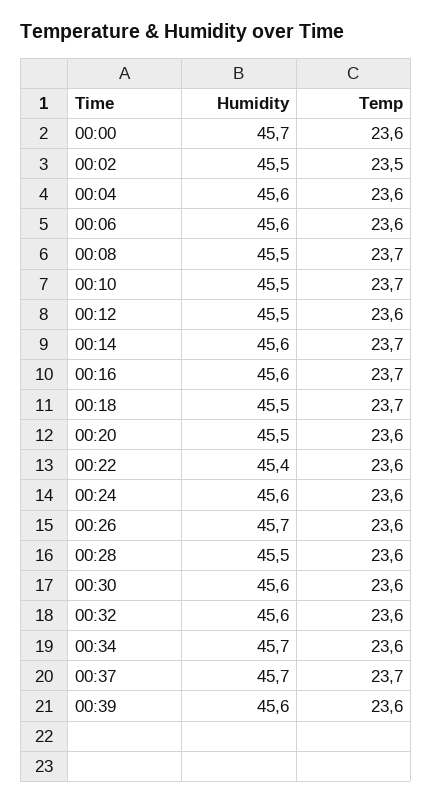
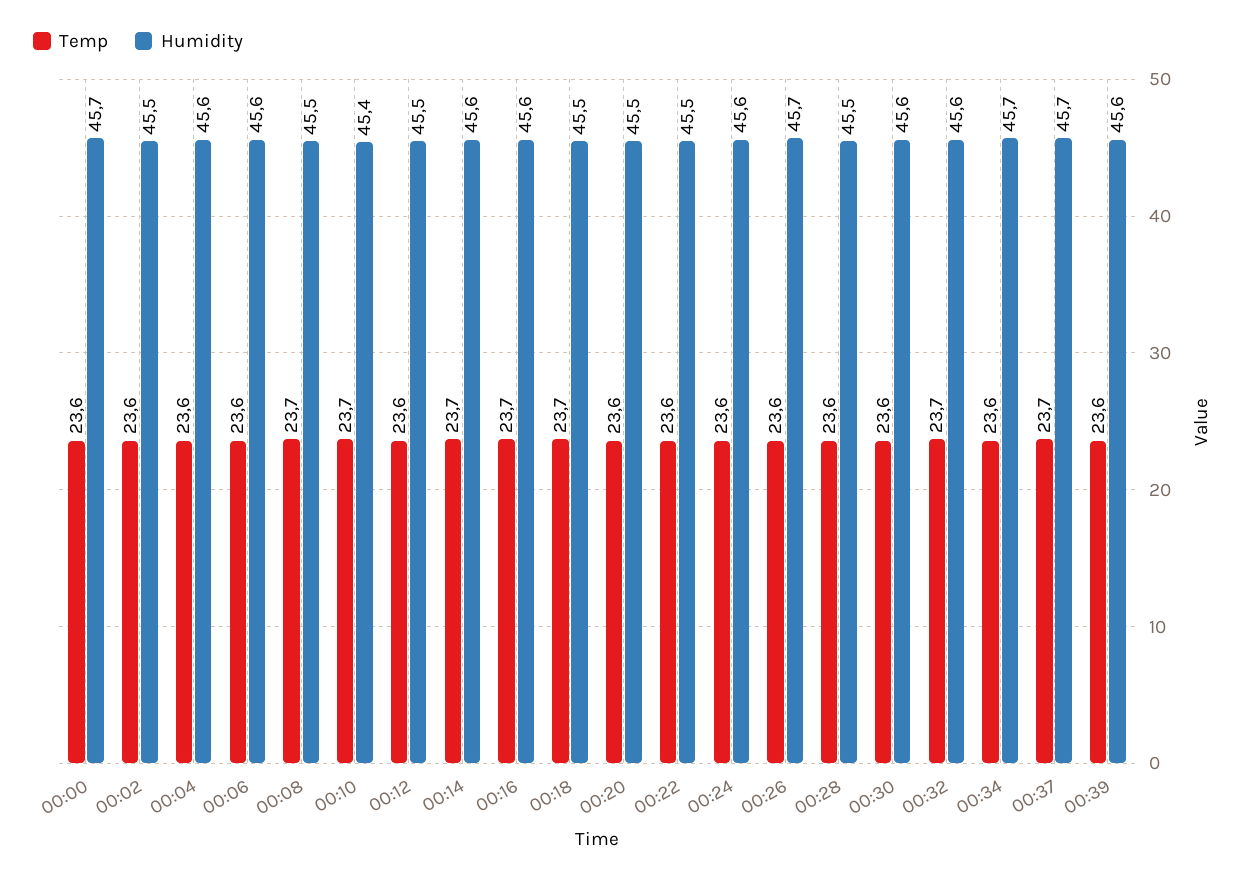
  {
    "Humidity": {
      "00:00": 45.7,
      "00:02": 45.5,
      "00:04": 45.6,
      "00:06": 45.6,
      "00:08": 45.5,
-     "00:10": 45.5,
+     "00:10": 45.4,
      "00:12": 45.5,
      "00:14": 45.6,
      "00:16": 45.6,
      "00:18": 45.5,
      "00:20": 45.5,
-     "00:22": 45.4,
+     "00:22": 45.5,
      "00:24": 45.6,
      "00:26": 45.7,
      "00:28": 45.5,
      "00:30": 45.6,
      "00:32": 45.6,
      "00:34": 45.7,
      "00:37": 45.7,
      "00:39": 45.6
    },
    "Temp": {
      "00:00": 23.6,
-     "00:02": 23.5,
+     "00:02": 23.6,
      "00:04": 23.6,
      "00:06": 23.6,
      "00:08": 23.7,
      "00:10": 23.7,
      "00:12": 23.6,
      "00:14": 23.7,
      "00:16": 23.7,
      "00:18": 23.7,
      "00:20": 23.6,
      "00:22": 23.6,
      "00:24": 23.6,
      "00:26": 23.6,
      "00:28": 23.6,
      "00:30": 23.6,
-     "00:32": 23.6,
+     "00:32": 23.7,
      "00:34": 23.6,
      "00:37": 23.7,
      "00:39": 23.6
    }
  }

